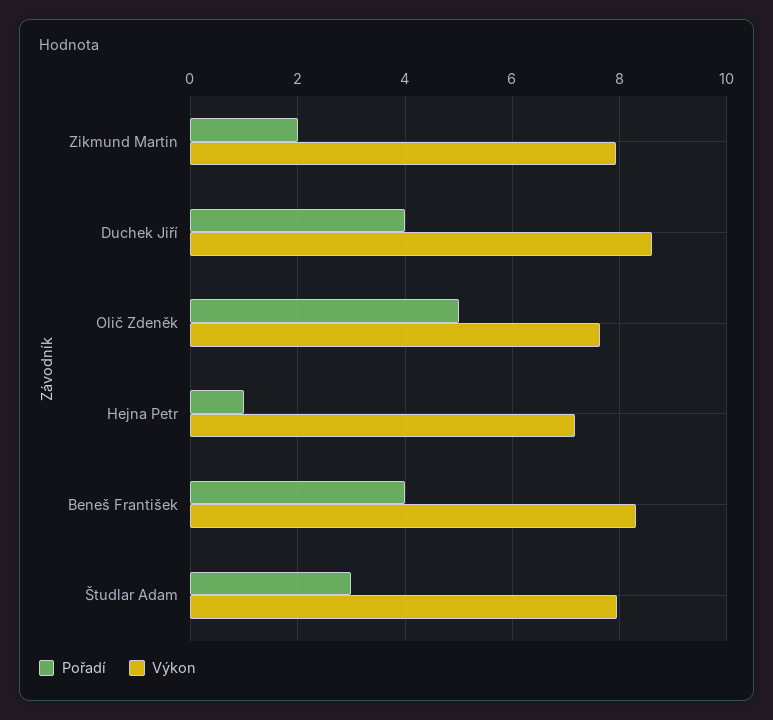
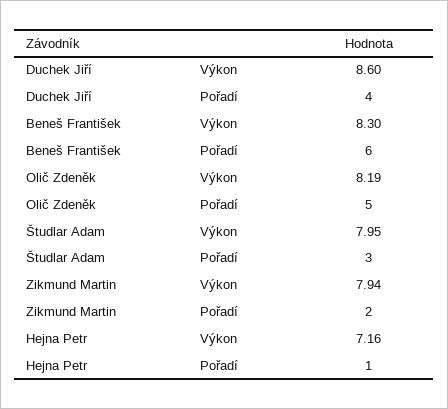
  {
    "Pořadí": {
      "Zikmund Martin": 2,
      "Duchek Jiří": 4,
      "Olič Zdeněk": 5,
      "Hejna Petr": 1,
-     "Beneš František": 4,
+     "Beneš František": 6,
      "Študlar Adam": 3
    },
    "Výkon": {
      "Zikmund Martin": 7.94,
      "Duchek Jiří": 8.6,
-     "Olič Zdeněk": 7.6,
+     "Olič Zdeněk": 8.19,
      "Hejna Petr": 7.16,
      "Beneš František": 8.3,
      "Študlar Adam": 7.95
    }
  }

